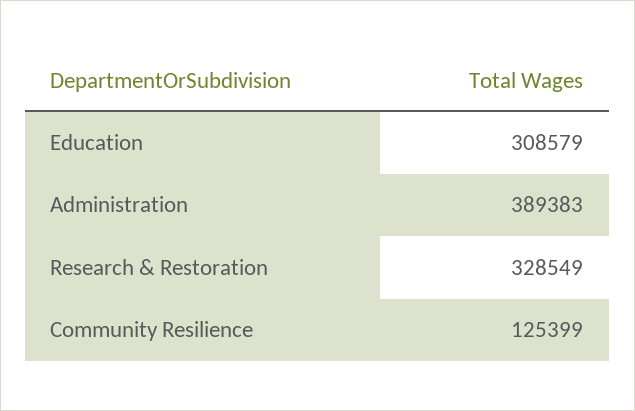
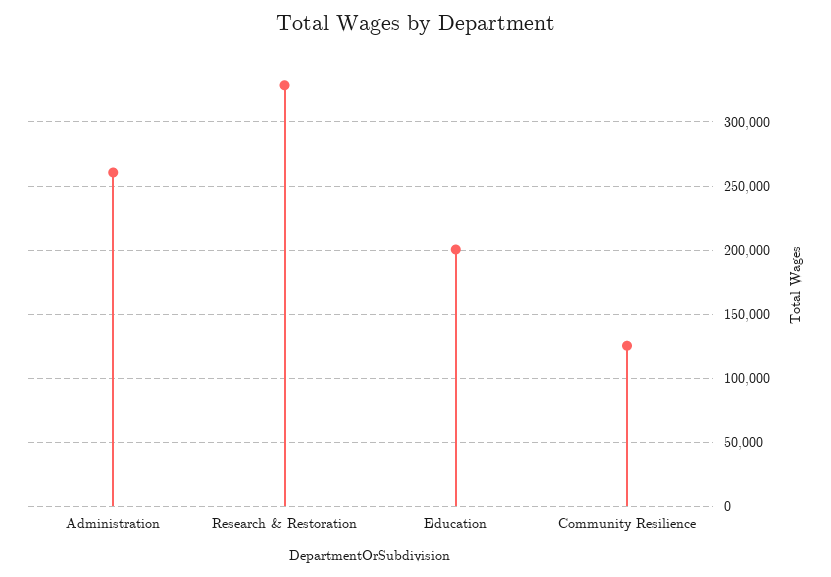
  {
-   "Education": 308579,
+   "Education": 200000,
-   "Administration": 389383,
+   "Administration": 260000,
    "Research & Restoration": 328549,
    "Community Resilience": 125399
  }

